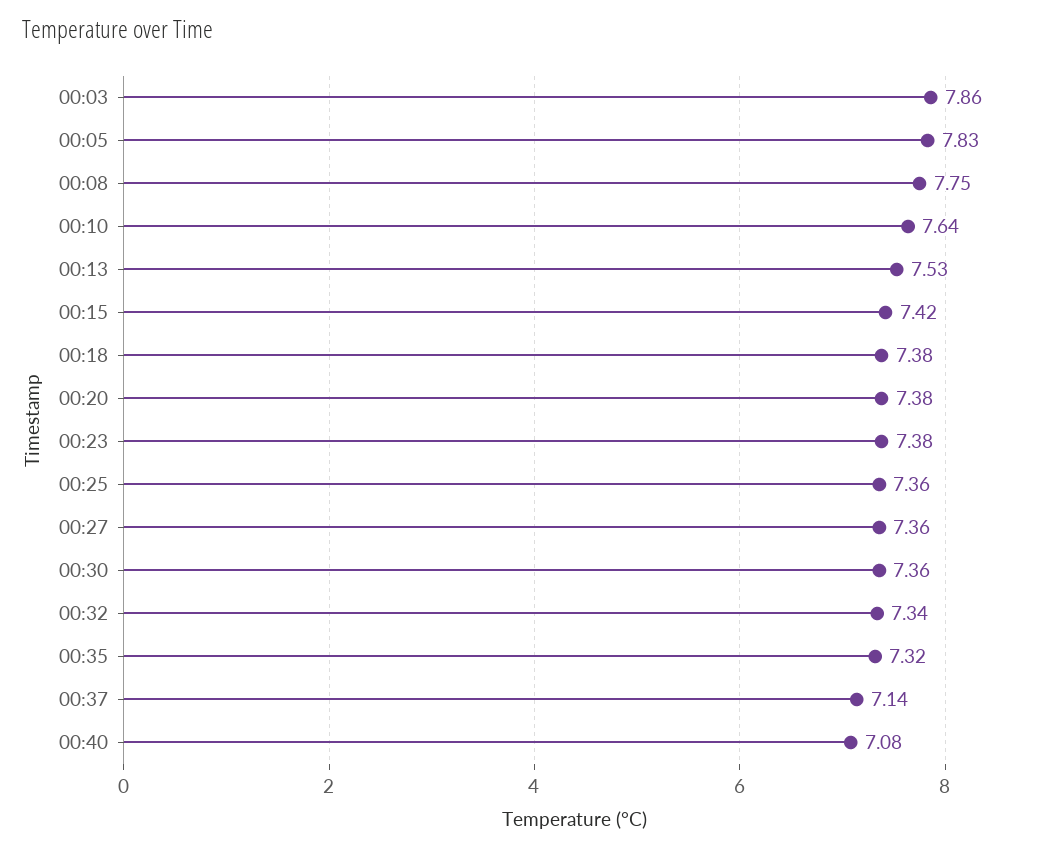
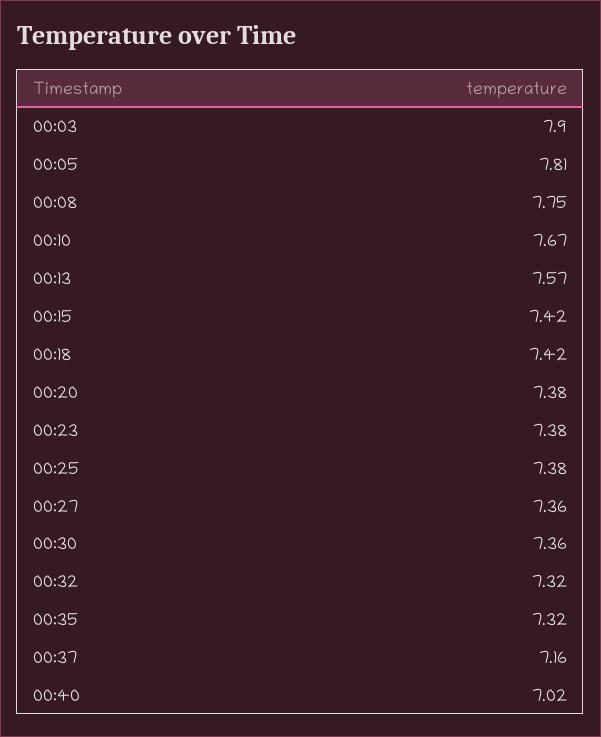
  {
-   "00:03": 7.86,
+   "00:03": 7.9,
-   "00:05": 7.83,
+   "00:05": 7.81,
    "00:08": 7.75,
-   "00:10": 7.64,
+   "00:10": 7.67,
-   "00:13": 7.53,
+   "00:13": 7.57,
    "00:15": 7.42,
-   "00:18": 7.38,
+   "00:18": 7.42,
    "00:20": 7.38,
    "00:23": 7.38,
-   "00:25": 7.36,
+   "00:25": 7.38,
    "00:27": 7.36,
    "00:30": 7.36,
-   "00:32": 7.34,
+   "00:32": 7.32,
    "00:35": 7.32,
-   "00:37": 7.14,
+   "00:37": 7.16,
-   "00:40": 7.08
+   "00:40": 7.02
  }

